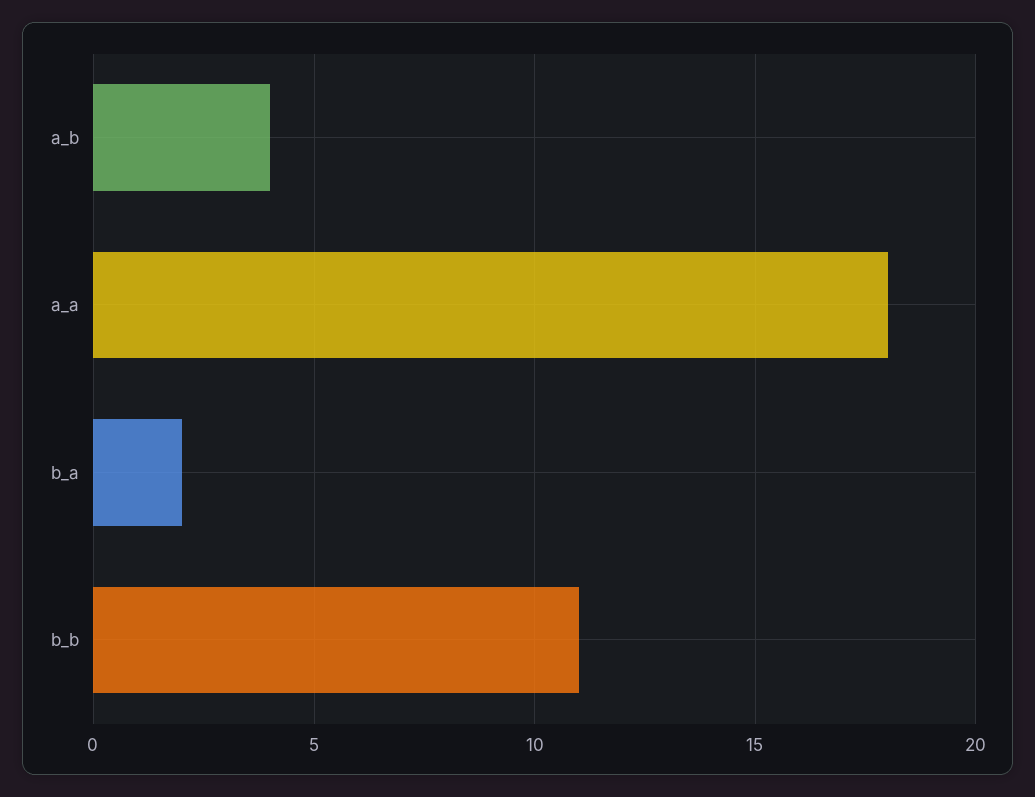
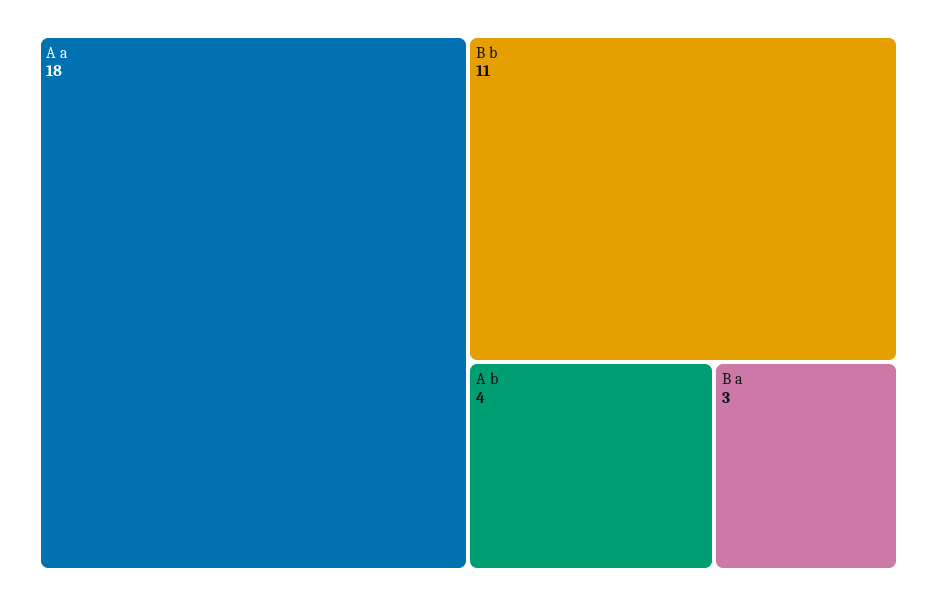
  {
    "a_b": 4,
    "a_a": 18,
-   "b_a": 2,
+   "b_a": 3,
    "b_b": 11
  }

